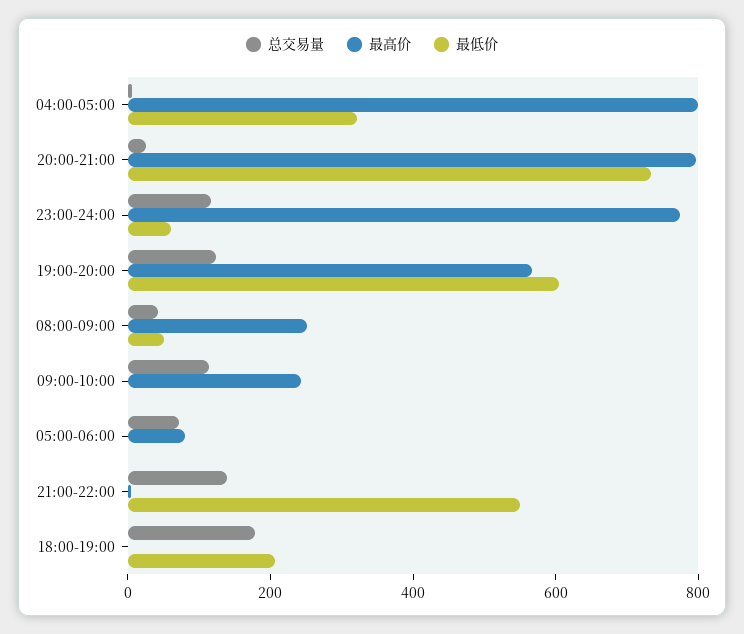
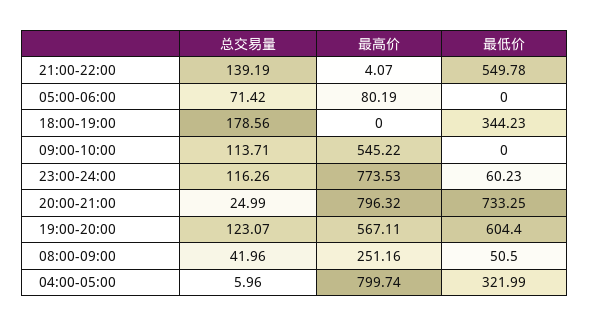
  {
    "总交易量": {
      "04:00-05:00": 5.96,
      "20:00-21:00": 24.99,
      "23:00-24:00": 116.26,
      "19:00-20:00": 123.07,
      "08:00-09:00": 41.96,
      "09:00-10:00": 113.71,
      "05:00-06:00": 71.42,
      "21:00-22:00": 139.19,
      "18:00-19:00": 178.56
    },
    "最高价": {
      "04:00-05:00": 799.74,
      "20:00-21:00": 796.32,
      "23:00-24:00": 773.53,
      "19:00-20:00": 567.11,
      "08:00-09:00": 251.16,
-     "09:00-10:00": 250,
+     "09:00-10:00": 545.22,
      "05:00-06:00": 80.19,
      "21:00-22:00": 4.07,
      "18:00-19:00": 0
    },
    "最低价": {
      "04:00-05:00": 321.99,
      "20:00-21:00": 733.25,
      "23:00-24:00": 60.23,
      "19:00-20:00": 604.4,
      "08:00-09:00": 50.5,
      "09:00-10:00": 0,
      "05:00-06:00": 0,
      "21:00-22:00": 549.78,
-     "18:00-19:00": 200
+     "18:00-19:00": 344.23
    }
  }

